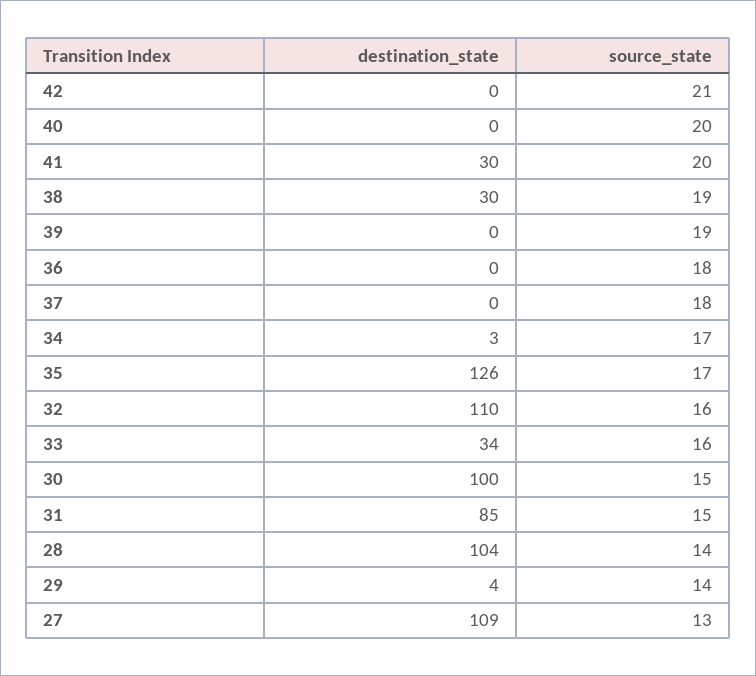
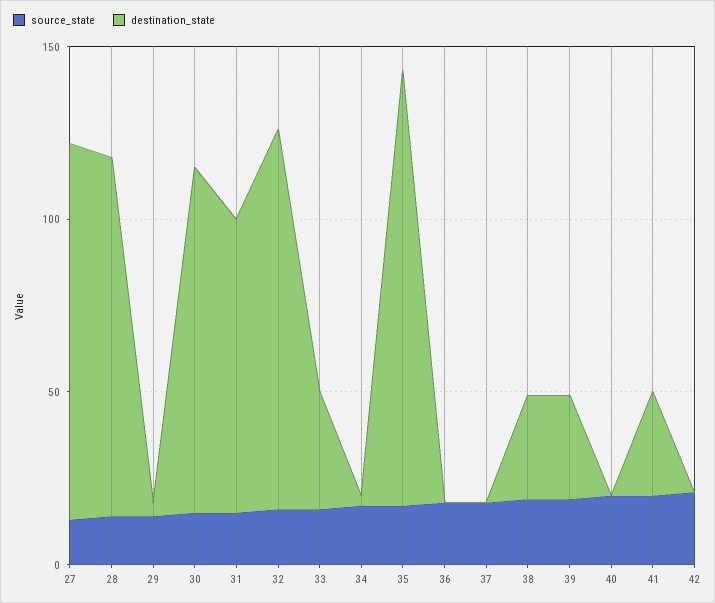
  {
    "destination_state": {
      "42": 0,
      "40": 0,
      "41": 30,
      "38": 30,
-     "39": 0,
+     "39": 30,
      "36": 0,
      "37": 0,
      "34": 3,
      "35": 126,
      "32": 110,
      "33": 34,
      "30": 100,
      "31": 85,
      "28": 104,
      "29": 4,
      "27": 109
    },
    "source_state": {
      "42": 21,
      "40": 20,
      "41": 20,
      "38": 19,
      "39": 19,
      "36": 18,
      "37": 18,
      "34": 17,
      "35": 17,
      "32": 16,
      "33": 16,
      "30": 15,
      "31": 15,
      "28": 14,
      "29": 14,
      "27": 13
    }
  }

